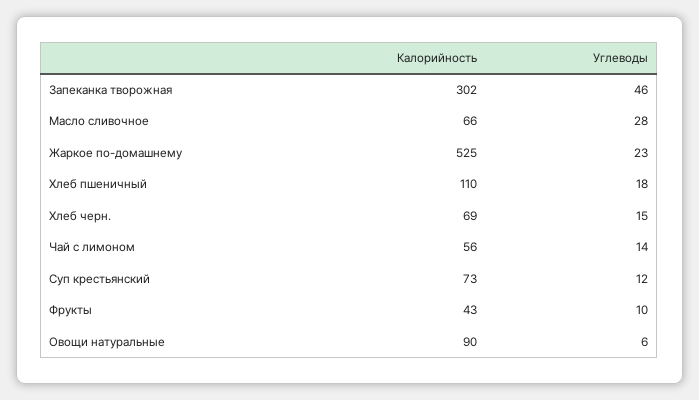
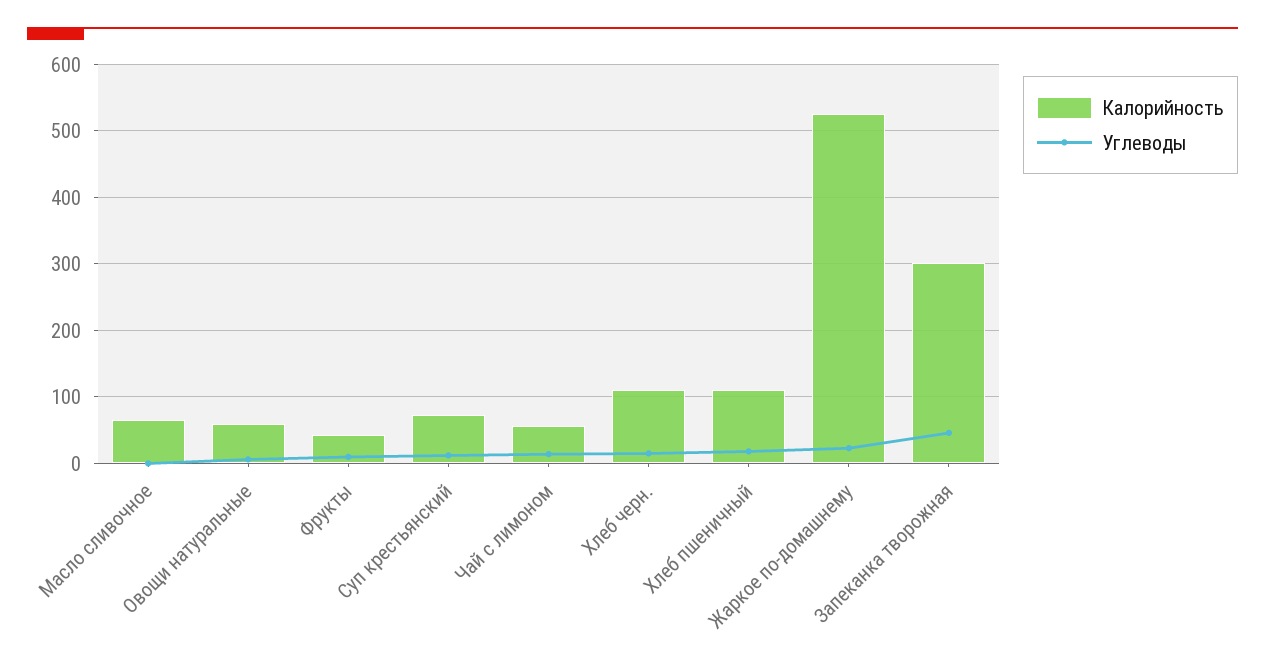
  {
    "Калорийность": {
      "Запеканка творожная": 302,
      "Масло сливочное": 66,
      "Жаркое по-домашнему": 525,
      "Хлеб пшеничный": 110,
-     "Хлеб черн.": 69,
+     "Хлеб черн.": 110,
      "Чай с лимоном": 56,
      "Суп крестьянский": 73,
      "Фрукты": 43,
-     "Овощи натуральные": 90
+     "Овощи натуральные": 60
    },
    "Углеводы": {
      "Запеканка творожная": 46,
-     "Масло сливочное": 28,
+     "Масло сливочное": 0,
      "Жаркое по-домашнему": 23,
      "Хлеб пшеничный": 18,
      "Хлеб черн.": 15,
      "Чай с лимоном": 14,
      "Суп крестьянский": 12,
      "Фрукты": 10,
      "Овощи натуральные": 6
    }
  }

